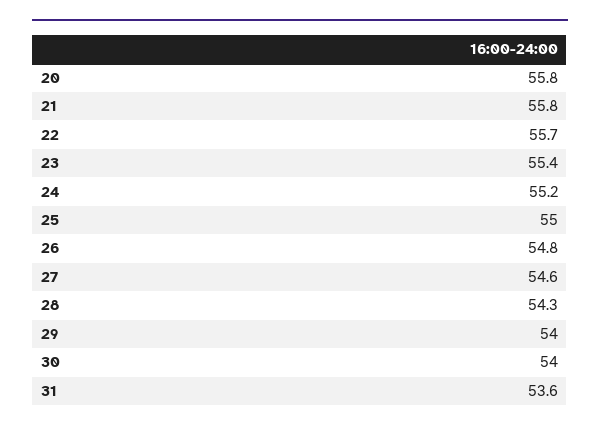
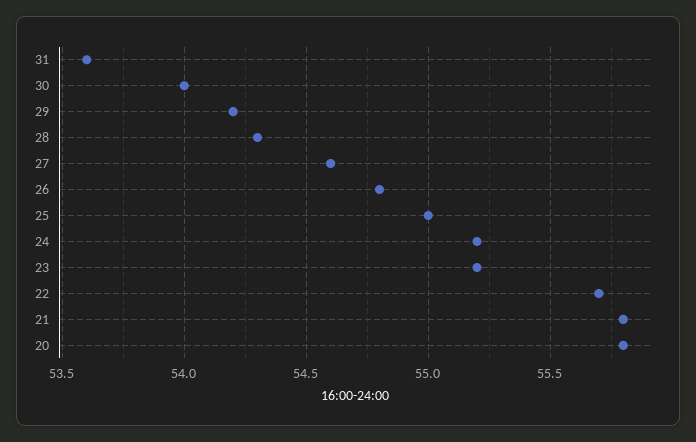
  {
    "20": 55.8,
    "21": 55.8,
    "22": 55.7,
-   "23": 55.4,
+   "23": 55.2,
    "24": 55.2,
    "25": 55,
    "26": 54.8,
    "27": 54.6,
    "28": 54.3,
-   "29": 54,
+   "29": 54.2,
    "30": 54,
    "31": 53.6
  }

